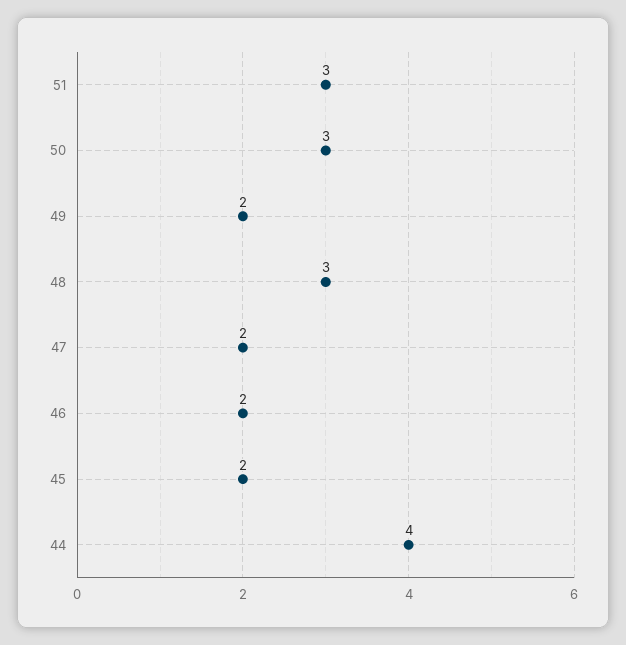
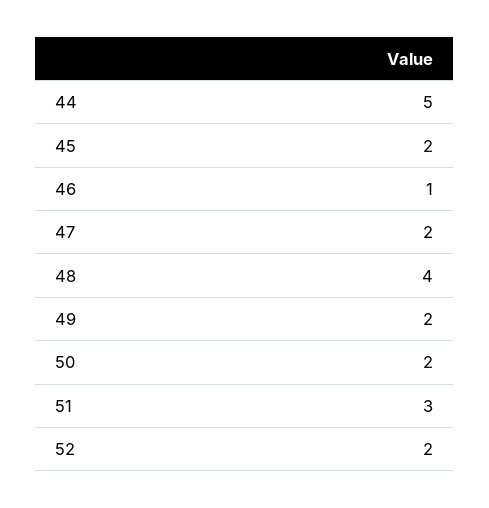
  {
    "51": 3,
-   "50": 3,
+   "50": 2,
    "49": 2,
-   "48": 3,
+   "48": 4,
    "47": 2,
-   "46": 2,
+   "46": 1,
    "45": 2,
-   "44": 4
+   "44": 5,
+   "52": 2
  }

